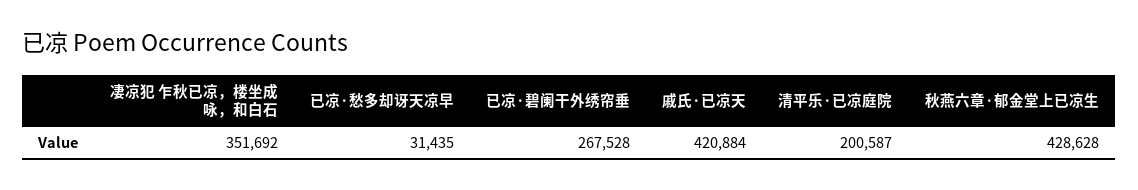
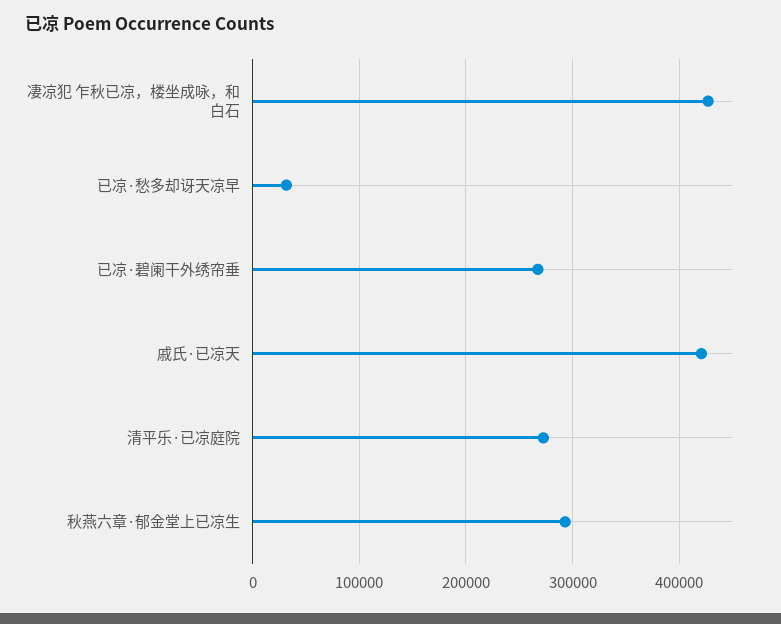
  {
-   "凄凉犯 乍秋已凉，楼坐成咏，和白石": 351692,
+   "凄凉犯 乍秋已凉，楼坐成咏，和白石": 430000,
    "已凉·愁多却讶天凉早": 31435,
    "已凉·碧阑干外绣帘垂": 267528,
    "戚氏·已凉天": 420884,
-   "清平乐·已凉庭院": 200587,
+   "清平乐·已凉庭院": 270000,
-   "秋燕六章·郁金堂上已凉生": 428628
+   "秋燕六章·郁金堂上已凉生": 290000
  }

